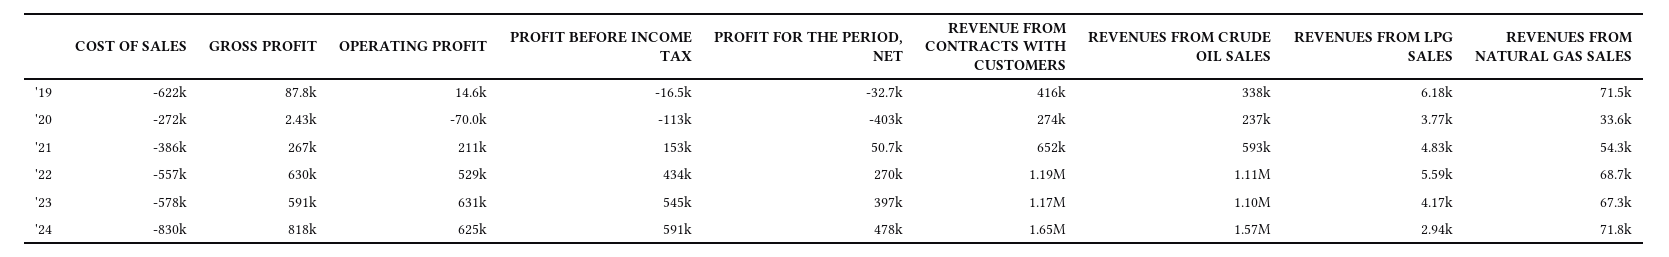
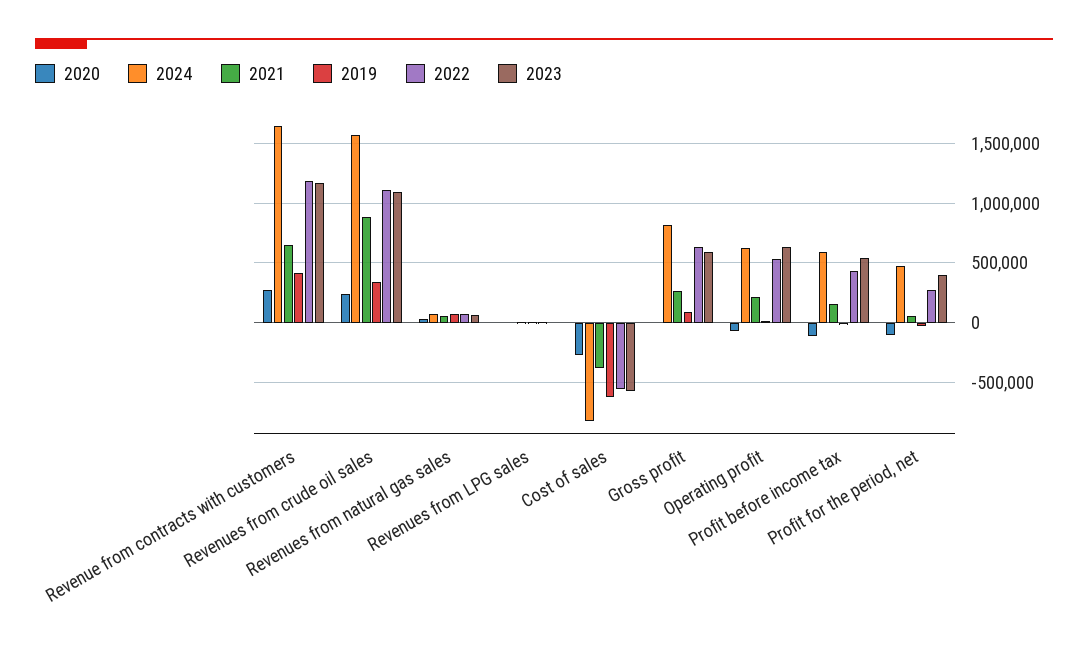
  {
    "'19": {
      "COST OF SALES": -622000,
      "GROSS PROFIT": 87800,
      "OPERATING PROFIT": 14600,
      "PROFIT BEFORE INCOME TAX": -16500,
      "PROFIT FOR THE PERIOD, NET": -32700,
      "REVENUE FROM CONTRACTS WITH CUSTOMERS": 416000,
      "REVENUES FROM CRUDE OIL SALES": 338000,
      "REVENUES FROM LPG SALES": 6180,
      "REVENUES FROM NATURAL GAS SALES": 71500
    },
    "'20": {
      "COST OF SALES": -272000,
      "GROSS PROFIT": 2430,
      "OPERATING PROFIT": -70000,
      "PROFIT BEFORE INCOME TAX": -113000,
-     "PROFIT FOR THE PERIOD, NET": -403000,
+     "PROFIT FOR THE PERIOD, NET": -100000,
      "REVENUE FROM CONTRACTS WITH CUSTOMERS": 274000,
      "REVENUES FROM CRUDE OIL SALES": 237000,
      "REVENUES FROM LPG SALES": 3770,
      "REVENUES FROM NATURAL GAS SALES": 33600
    },
    "'21": {
      "COST OF SALES": -386000,
      "GROSS PROFIT": 267000,
      "OPERATING PROFIT": 211000,
      "PROFIT BEFORE INCOME TAX": 153000,
      "PROFIT FOR THE PERIOD, NET": 50700,
      "REVENUE FROM CONTRACTS WITH CUSTOMERS": 652000,
-     "REVENUES FROM CRUDE OIL SALES": 593000,
+     "REVENUES FROM CRUDE OIL SALES": 900000,
      "REVENUES FROM LPG SALES": 4830,
      "REVENUES FROM NATURAL GAS SALES": 54300
    },
    "'22": {
      "COST OF SALES": -557000,
      "GROSS PROFIT": 630000,
      "OPERATING PROFIT": 529000,
      "PROFIT BEFORE INCOME TAX": 434000,
      "PROFIT FOR THE PERIOD, NET": 270000,
      "REVENUE FROM CONTRACTS WITH CUSTOMERS": 1190000,
      "REVENUES FROM CRUDE OIL SALES": 1110000,
      "REVENUES FROM LPG SALES": 5590,
      "REVENUES FROM NATURAL GAS SALES": 68700
    },
    "'23": {
      "COST OF SALES": -578000,
      "GROSS PROFIT": 591000,
      "OPERATING PROFIT": 631000,
      "PROFIT BEFORE INCOME TAX": 545000,
      "PROFIT FOR THE PERIOD, NET": 397000,
      "REVENUE FROM CONTRACTS WITH CUSTOMERS": 1170000,
      "REVENUES FROM CRUDE OIL SALES": 1100000,
      "REVENUES FROM LPG SALES": 4170,
      "REVENUES FROM NATURAL GAS SALES": 67300
    },
    "'24": {
      "COST OF SALES": -830000,
      "GROSS PROFIT": 818000,
      "OPERATING PROFIT": 625000,
      "PROFIT BEFORE INCOME TAX": 591000,
      "PROFIT FOR THE PERIOD, NET": 478000,
      "REVENUE FROM CONTRACTS WITH CUSTOMERS": 1650000,
      "REVENUES FROM CRUDE OIL SALES": 1570000,
      "REVENUES FROM LPG SALES": 2940,
      "REVENUES FROM NATURAL GAS SALES": 71800
    }
  }

